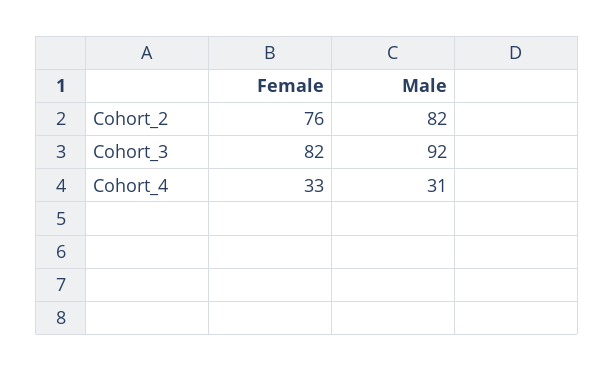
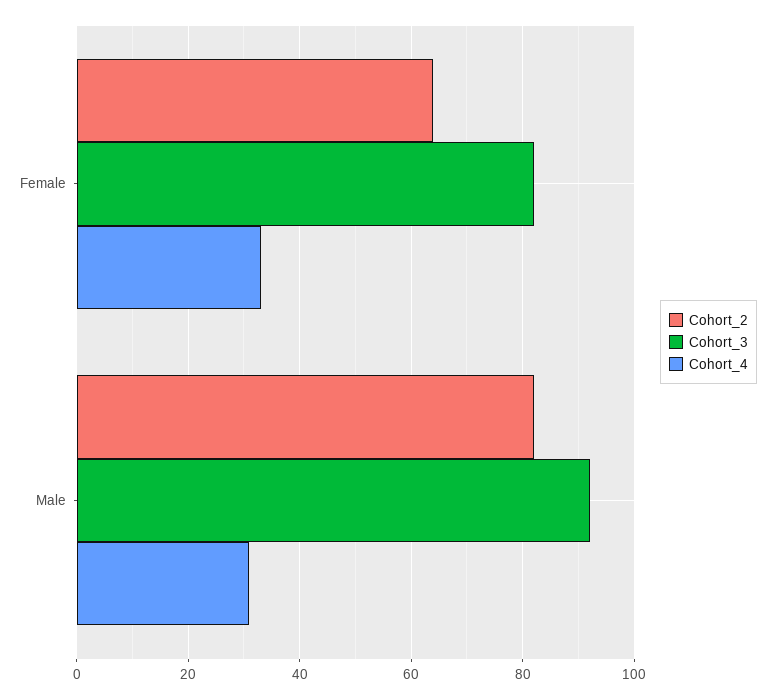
  {
    "Cohort_2": {
-     "Female": 76,
+     "Female": 65,
      "Male": 82
    },
    "Cohort_3": {
      "Female": 82,
      "Male": 92
    },
    "Cohort_4": {
      "Female": 33,
      "Male": 31
    }
  }

